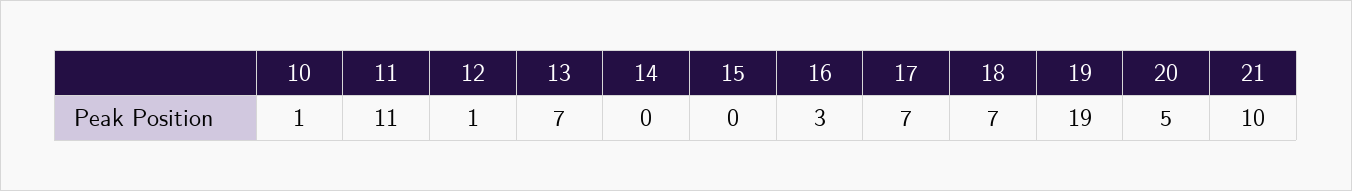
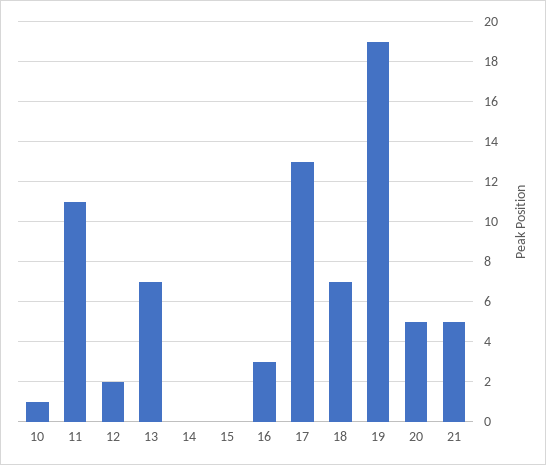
  {
    "10": 1,
    "11": 11,
-   "12": 1,
+   "12": 2,
    "13": 7,
    "14": 0,
    "15": 0,
    "16": 3,
-   "17": 7,
+   "17": 13,
    "18": 7,
    "19": 19,
    "20": 5,
-   "21": 10
+   "21": 5
  }

